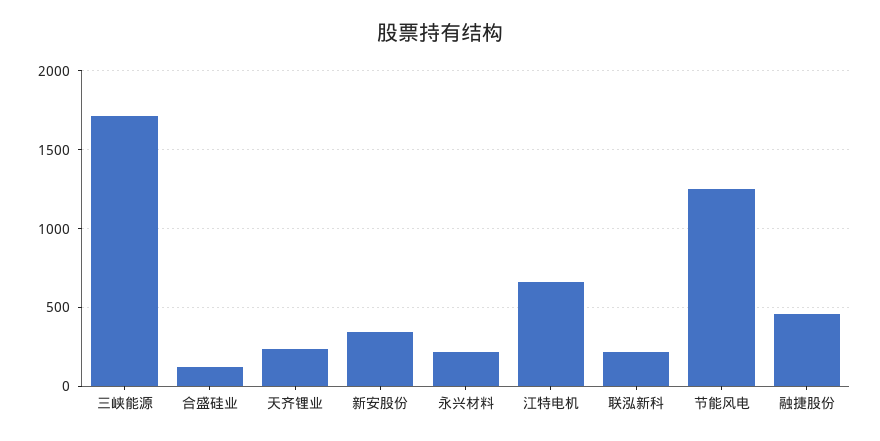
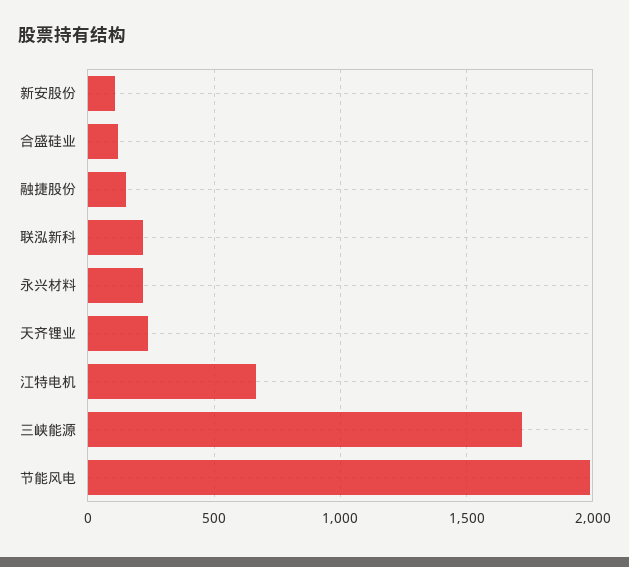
  {
    "三峡能源": 1700,
    "合盛硅业": 100,
    "天齐锂业": 250,
-   "新安股份": 350,
+   "新安股份": 100,
    "永兴材料": 200,
    "江特电机": 650,
    "联泓新科": 200,
-   "节能风电": 1250,
+   "节能风电": 2000,
-   "融捷股份": 450
+   "融捷股份": 150
  }

